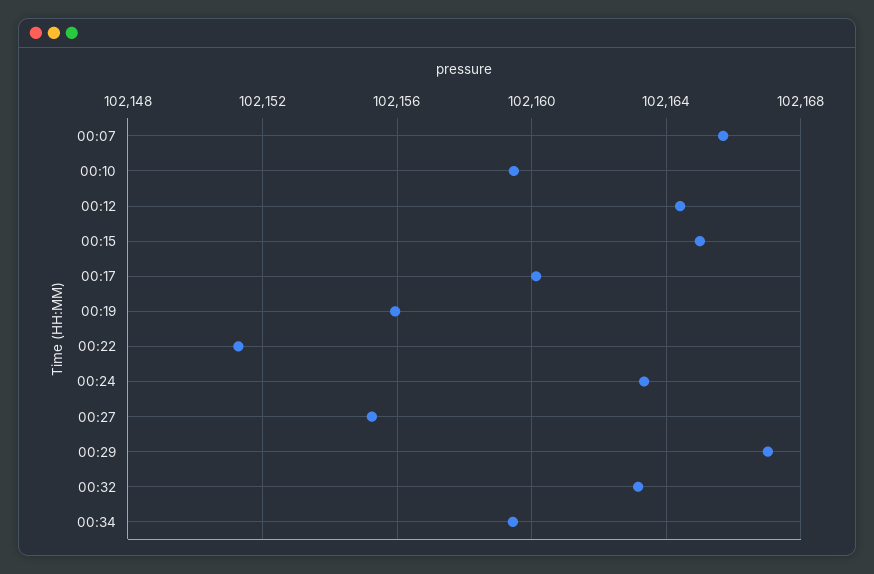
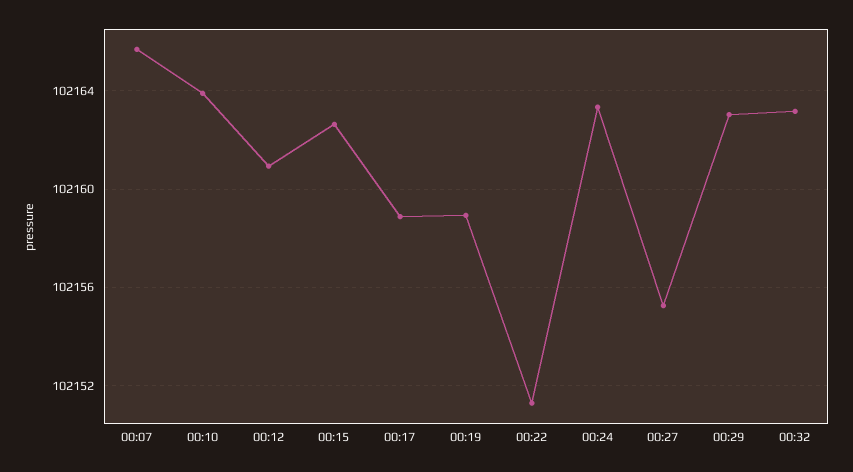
  {
    "00:07": 102165.5,
-   "00:10": 102159.5,
+   "00:10": 102164,
-   "00:12": 102164.5,
+   "00:12": 102161,
-   "00:15": 102165,
+   "00:15": 102162.5,
-   "00:17": 102160,
+   "00:17": 102159,
-   "00:19": 102156,
+   "00:19": 102159,
    "00:22": 102151.5,
    "00:24": 102163.5,
    "00:27": 102155.5,
-   "00:29": 102167,
+   "00:29": 102163,
-   "00:32": 102163,
+   "00:32": 102163
-   "00:34": 102159.5
  }

